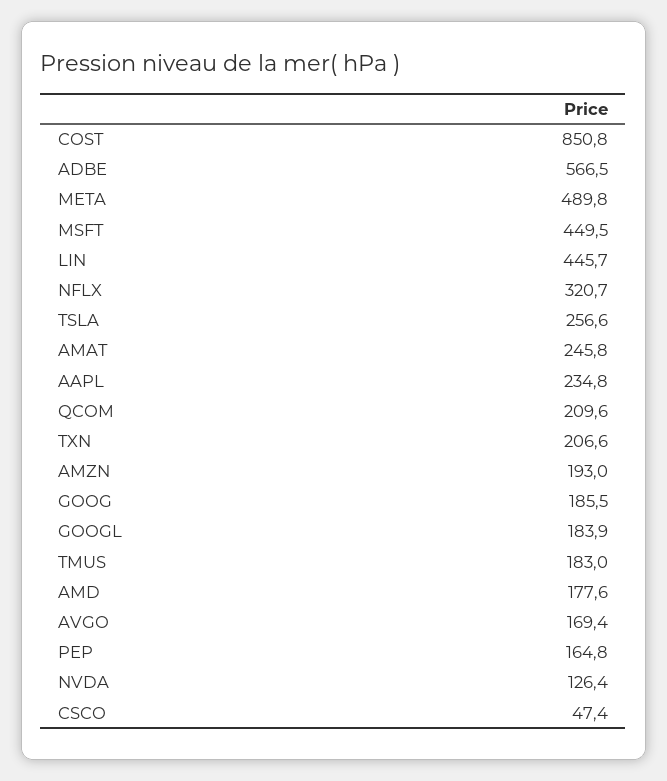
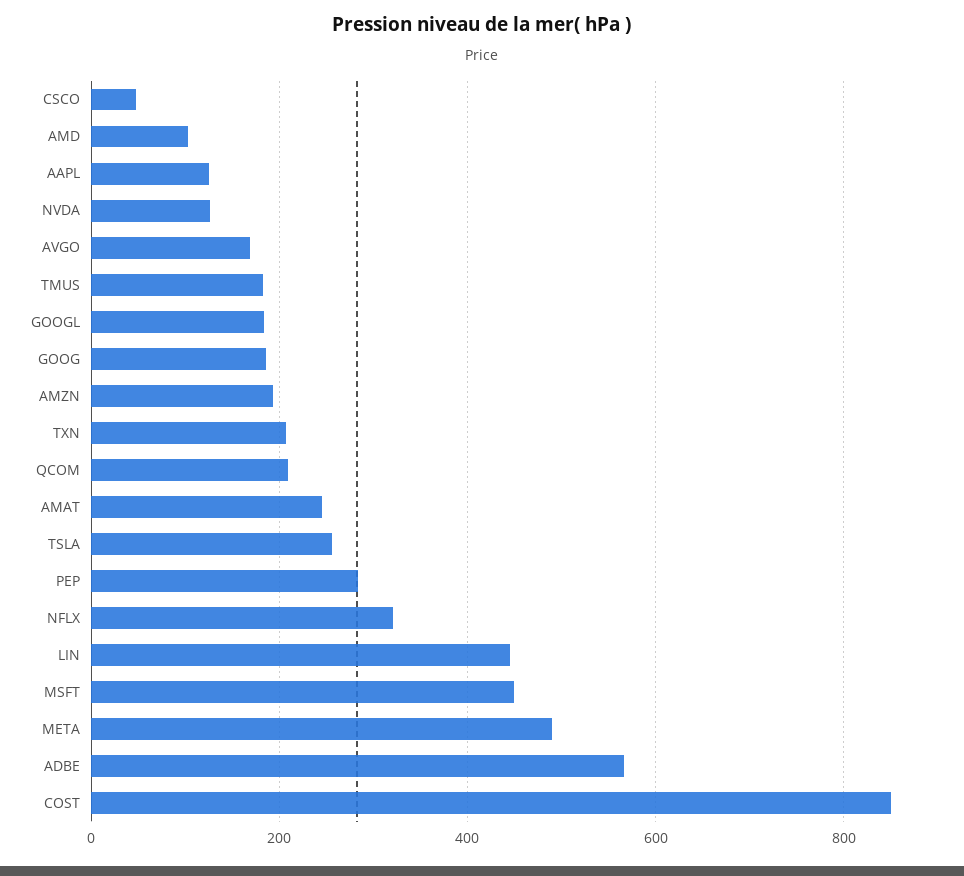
  {
    "COST": 850.8,
    "ADBE": 566.5,
    "META": 489.8,
    "MSFT": 449.5,
    "LIN": 445.7,
    "NFLX": 320.7,
    "TSLA": 256.6,
    "AMAT": 245.8,
-   "AAPL": 234.8,
+   "AAPL": 120,
    "QCOM": 209.6,
    "TXN": 206.6,
    "AMZN": 193,
    "GOOG": 185.5,
    "GOOGL": 183.9,
    "TMUS": 183,
-   "AMD": 177.6,
+   "AMD": 100,
    "AVGO": 169.4,
-   "PEP": 164.8,
+   "PEP": 280,
    "NVDA": 126.4,
    "CSCO": 47.4
  }

